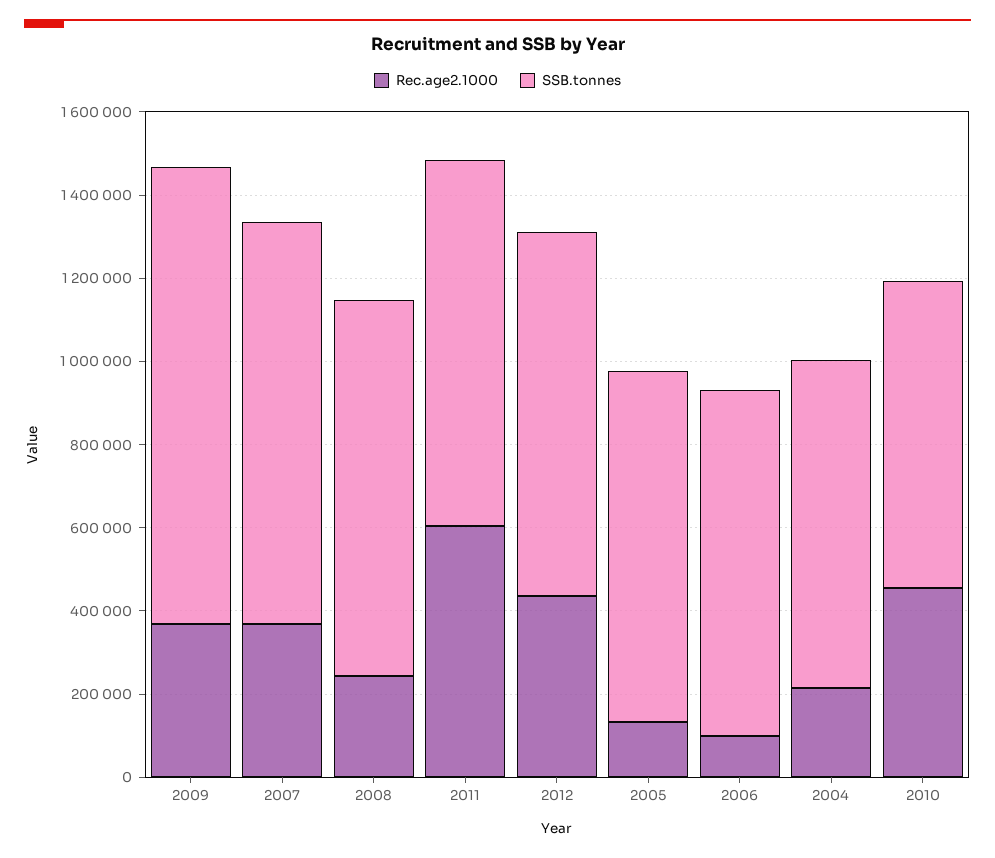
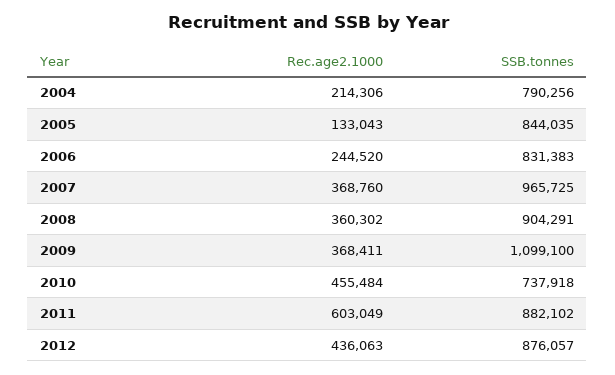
  {
    "Rec.age2.1000": {
      "2009": 368411,
      "2007": 368760,
-     "2008": 250000,
+     "2008": 360302,
      "2011": 603049,
      "2012": 436063,
      "2005": 133043,
-     "2006": 100000,
+     "2006": 244520,
      "2004": 214306,
      "2010": 455484
    },
    "SSB.tonnes": {
      "2009": 1099100,
      "2007": 965725,
      "2008": 904291,
      "2011": 882102,
      "2012": 876057,
      "2005": 844035,
      "2006": 831383,
      "2004": 790256,
      "2010": 737918
    }
  }

